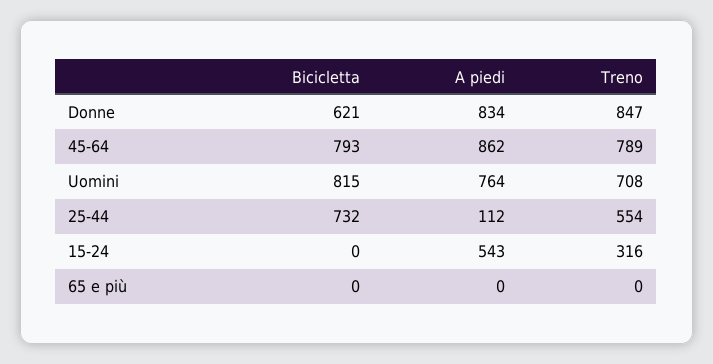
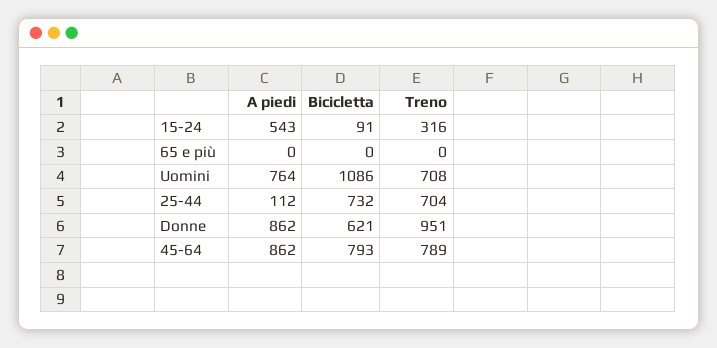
  {
    "Bicicletta": {
      "Donne": 621,
      "45-64": 793,
-     "Uomini": 815,
+     "Uomini": 1086,
      "25-44": 732,
-     "15-24": 0,
+     "15-24": 91,
      "65 e più": 0
    },
    "A piedi": {
-     "Donne": 834,
+     "Donne": 862,
      "45-64": 862,
      "Uomini": 764,
      "25-44": 112,
      "15-24": 543,
      "65 e più": 0
    },
    "Treno": {
-     "Donne": 847,
+     "Donne": 951,
      "45-64": 789,
      "Uomini": 708,
-     "25-44": 554,
+     "25-44": 704,
      "15-24": 316,
      "65 e più": 0
    }
  }

